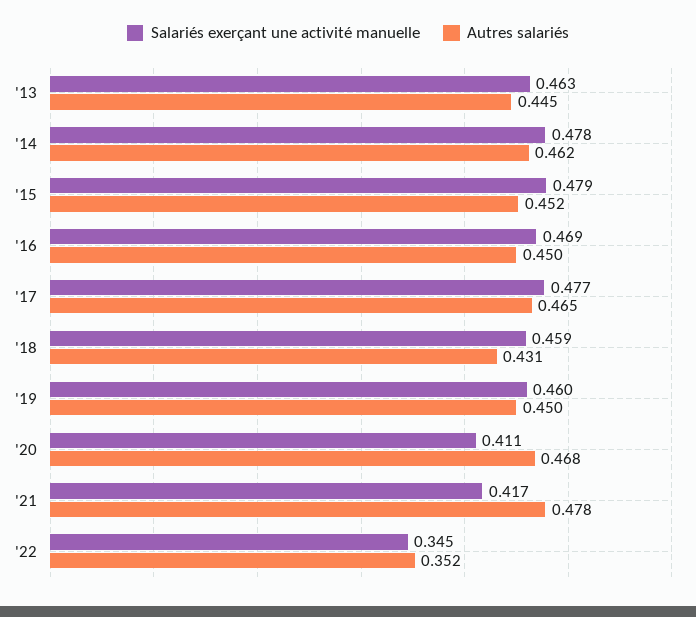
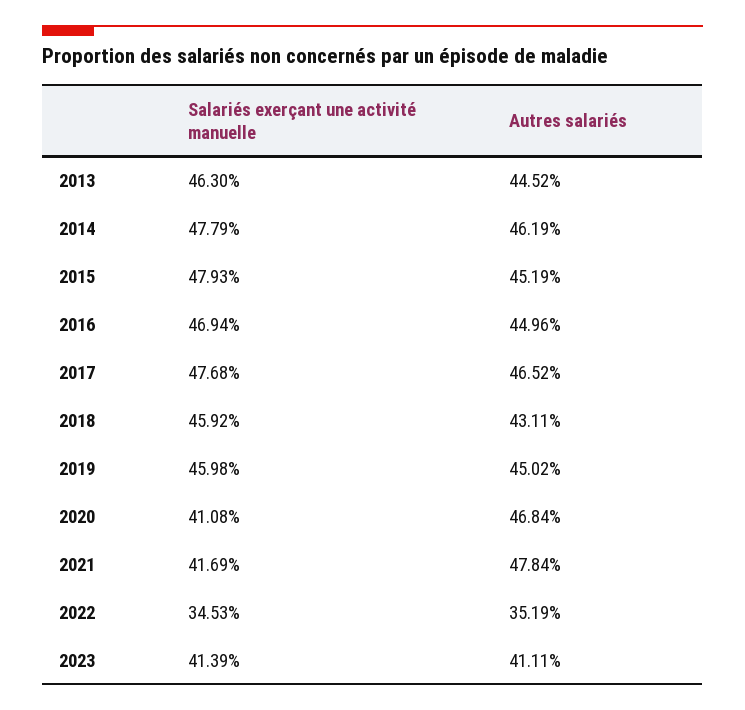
  {
    "Salariés exerçant une activité manuelle": {
      "'13": 0.463,
      "'14": 0.4779,
      "'15": 0.4793,
      "'16": 0.4694,
      "'17": 0.4768,
      "'18": 0.4592,
      "'19": 0.4598,
      "'20": 0.4108,
      "'21": 0.4169,
-     "'22": 0.3453
+     "'22": 0.3453,
+     "2023": 0.4139
    },
    "Autres salariés": {
      "'13": 0.4452,
      "'14": 0.4619,
      "'15": 0.4519,
      "'16": 0.4496,
      "'17": 0.4652,
      "'18": 0.4311,
      "'19": 0.4502,
      "'20": 0.4684,
      "'21": 0.4784,
-     "'22": 0.3519
+     "'22": 0.3519,
+     "2023": 0.4111
    }
  }

